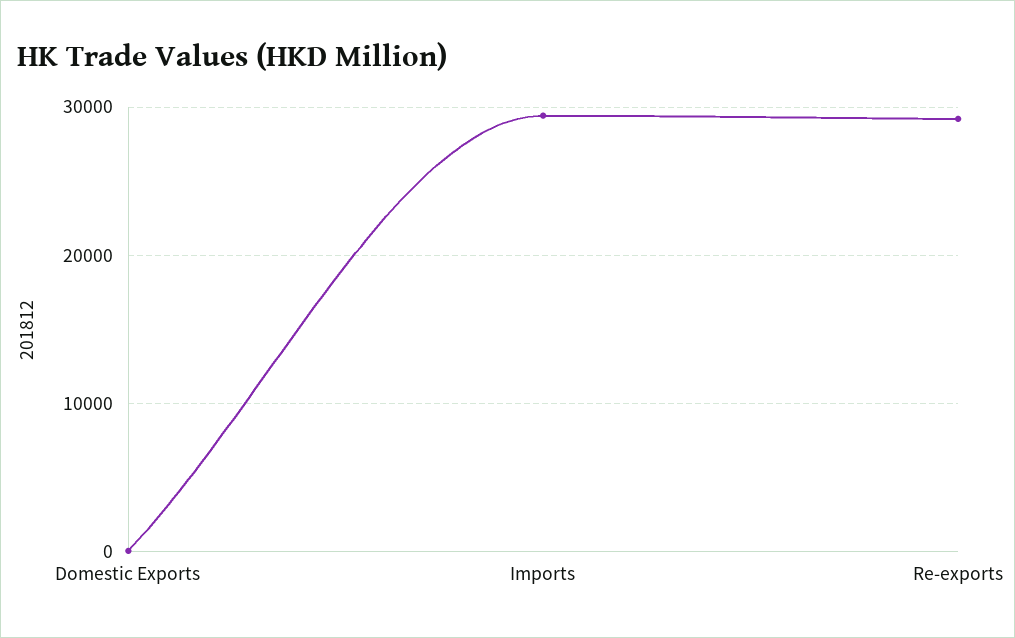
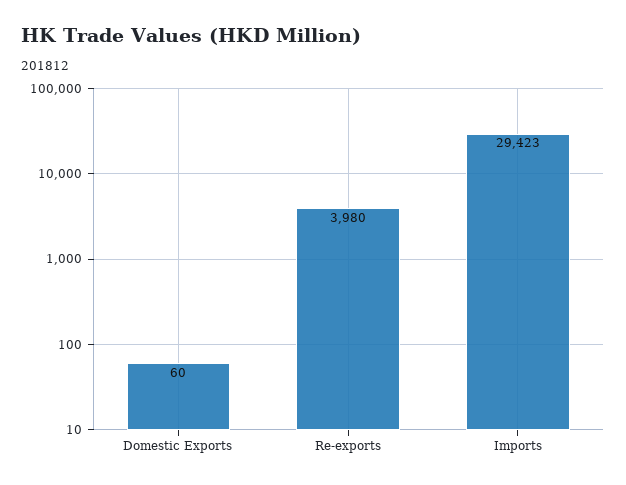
  {
    "Domestic Exports": 60,
    "Imports": 29423,
-   "Re-exports": 29000
+   "Re-exports": 3980
  }

